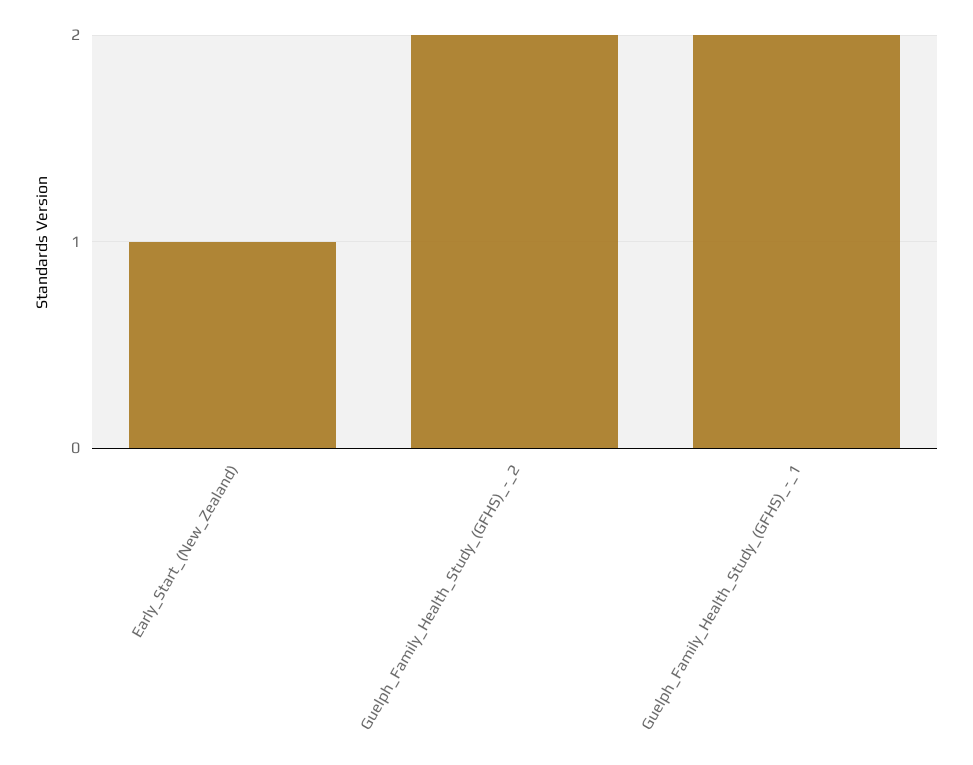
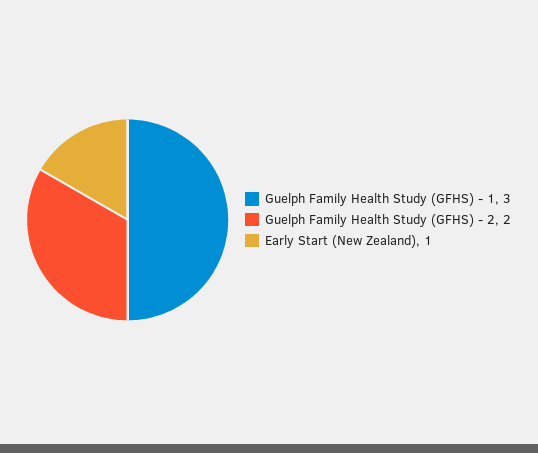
  {
    "Early_Start_(New_Zealand)": 1,
    "Guelph_Family_Health_Study_(GFHS)_-_2": 2,
-   "Guelph_Family_Health_Study_(GFHS)_-_1": 2
+   "Guelph_Family_Health_Study_(GFHS)_-_1": 3
  }

